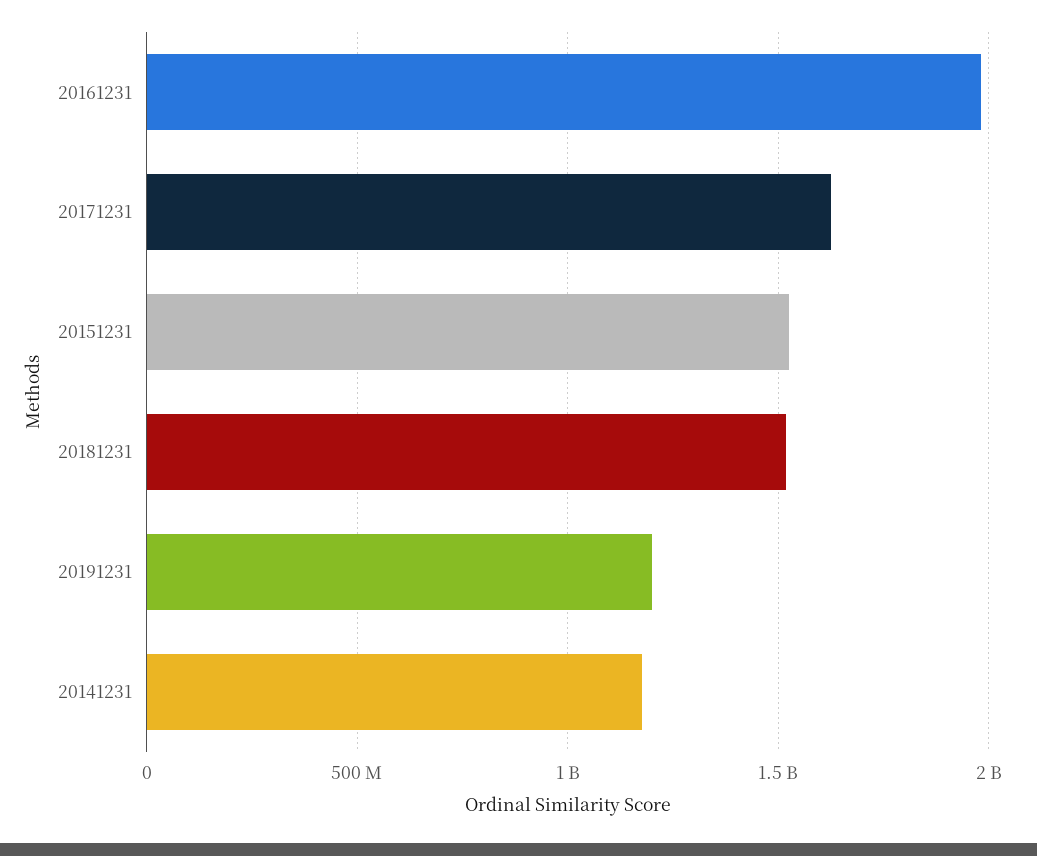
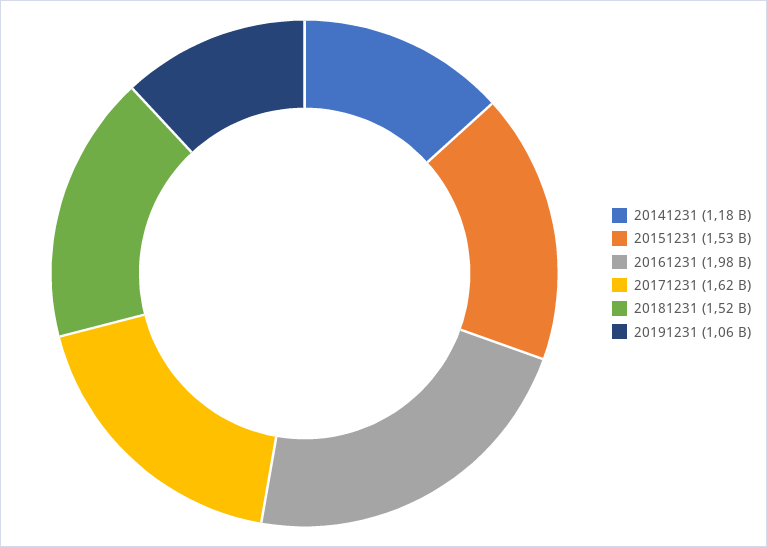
  {
    "20161231": 1980000000,
    "20171231": 1620000000,
    "20151231": 1530000000,
    "20181231": 1520000000,
-   "20191231": 1200000000,
+   "20191231": 1060000000,
    "20141231": 1180000000
  }

